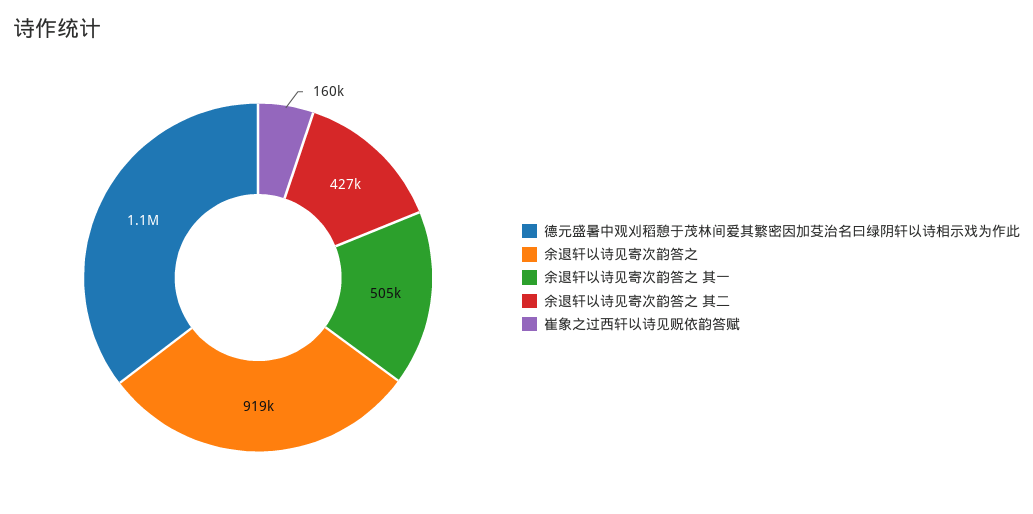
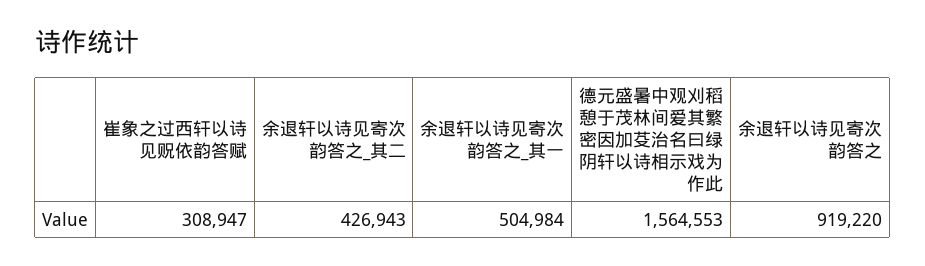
  {
-   "德元盛暑中观刈稻憩于茂林间爱其繁密因加芟治名曰绿阴轩以诗相示戏为作此": 1100000,
+   "德元盛暑中观刈稻憩于茂林间爱其繁密因加芟治名曰绿阴轩以诗相示戏为作此": 1564553,
    "余退轩以诗见寄次韵答之": 919220,
    "余退轩以诗见寄次韵答之 其一": 504984,
    "余退轩以诗见寄次韵答之 其二": 426943,
-   "崔象之过西轩以诗见贶依韵答赋": 160000
+   "崔象之过西轩以诗见贶依韵答赋": 308947
  }

